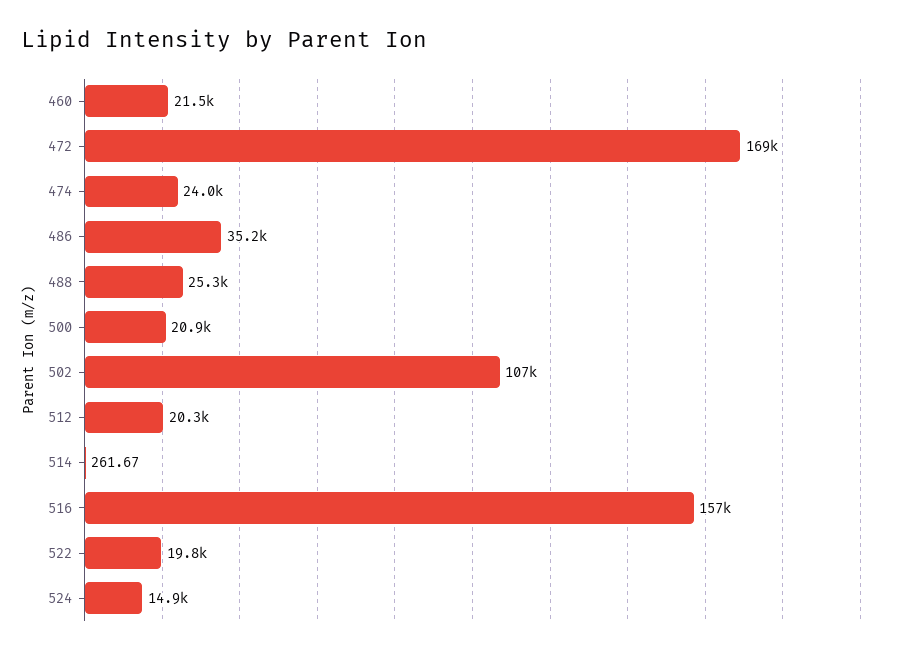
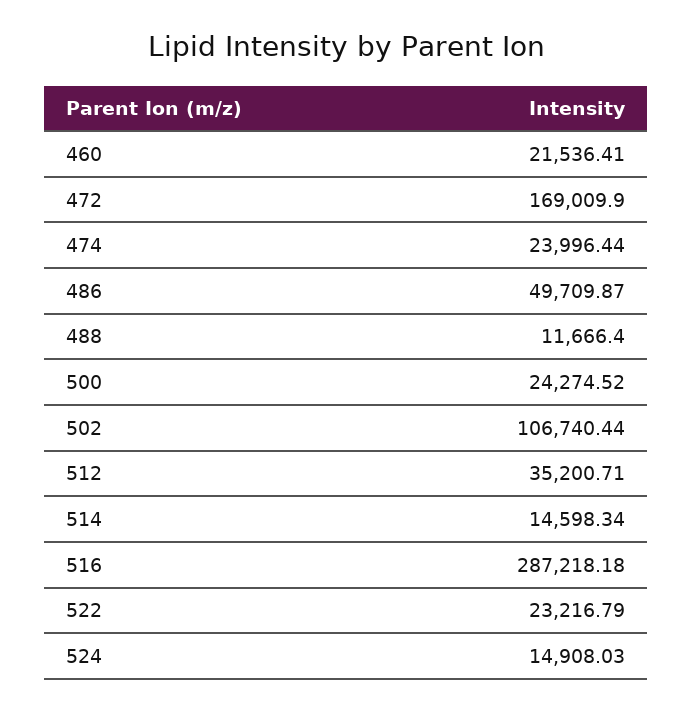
  {
    "460": 21536.41,
    "472": 169009.9,
    "474": 23996.44,
-   "486": 35200,
+   "486": 49709.87,
-   "488": 25300,
+   "488": 11666.4,
-   "500": 20900,
+   "500": 24274.52,
    "502": 106740.44,
-   "512": 20300,
+   "512": 35200.71,
-   "514": 261.67,
+   "514": 14598.34,
-   "516": 157000,
+   "516": 287218.18,
-   "522": 19800,
+   "522": 23216.79,
    "524": 14908.03
  }

